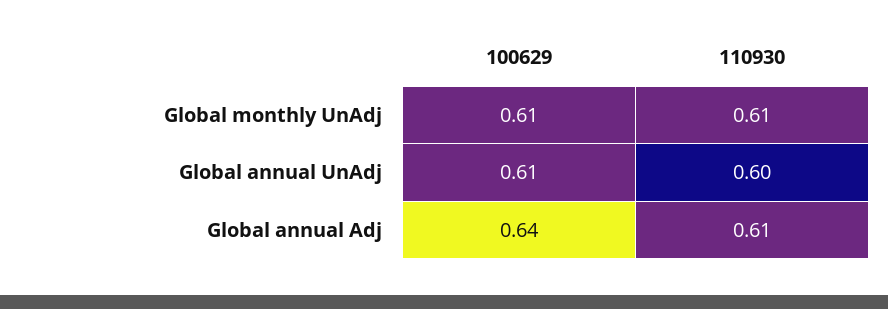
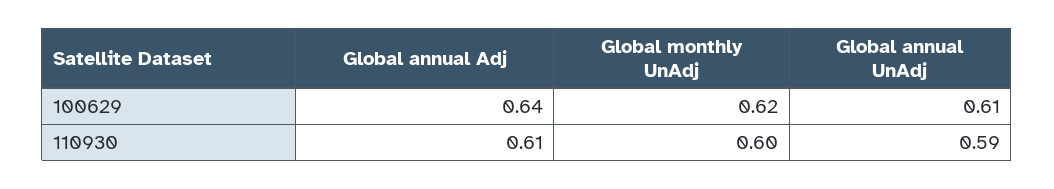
  {
    "100629": {
-     "Global monthly UnAdj": 0.61,
+     "Global monthly UnAdj": 0.62,
      "Global annual UnAdj": 0.61,
      "Global annual Adj": 0.64
    },
    "110930": {
-     "Global monthly UnAdj": 0.61,
+     "Global monthly UnAdj": 0.6,
-     "Global annual UnAdj": 0.6,
+     "Global annual UnAdj": 0.59,
      "Global annual Adj": 0.61
    }
  }

